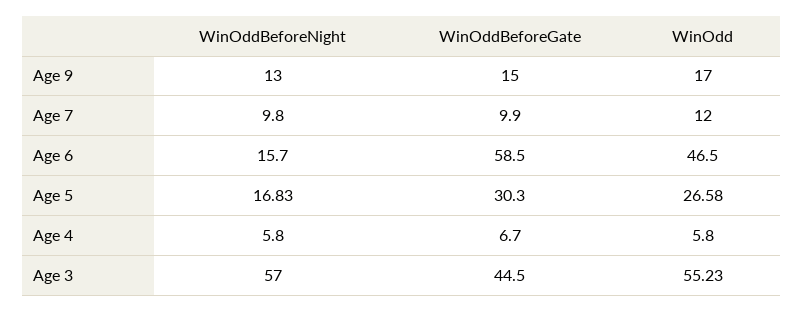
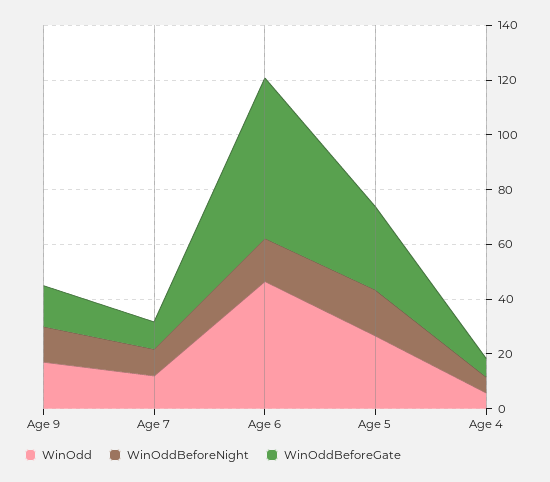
  {
    "WinOddBeforeNight": {
      "Age 9": 13,
      "Age 7": 9.8,
      "Age 6": 15.7,
      "Age 5": 16.83,
-     "Age 4": 5.8,
+     "Age 4": 5.8
-     "Age 3": 57
    },
    "WinOddBeforeGate": {
      "Age 9": 15,
      "Age 7": 9.9,
      "Age 6": 58.5,
      "Age 5": 30.3,
-     "Age 4": 6.7,
+     "Age 4": 6.7
-     "Age 3": 44.5
    },
    "WinOdd": {
      "Age 9": 17,
      "Age 7": 12,
      "Age 6": 46.5,
      "Age 5": 26.58,
-     "Age 4": 5.8,
+     "Age 4": 5.8
-     "Age 3": 55.23
    }
  }

